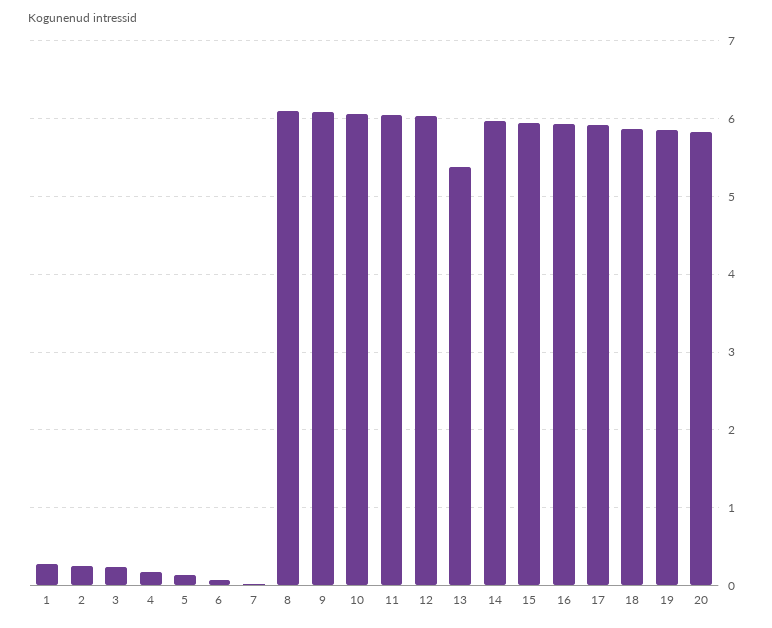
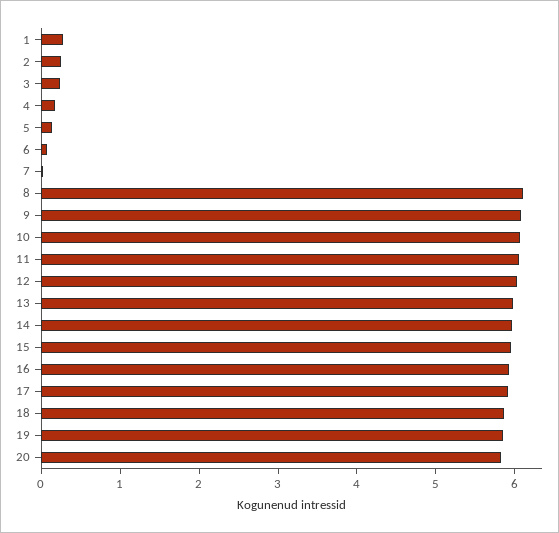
  {
    "1": 0.3,
    "2": 0.3,
    "3": 0.2,
    "4": 0.2,
    "5": 0.1,
    "6": 0.1,
    "7": 0,
    "8": 6.1,
    "9": 6.1,
    "10": 6.1,
    "11": 6,
    "12": 6,
-   "13": 5.4,
+   "13": 6,
    "14": 6,
    "15": 5.9,
    "16": 5.9,
    "17": 5.9,
    "18": 5.9,
    "19": 5.8,
    "20": 5.8
  }

